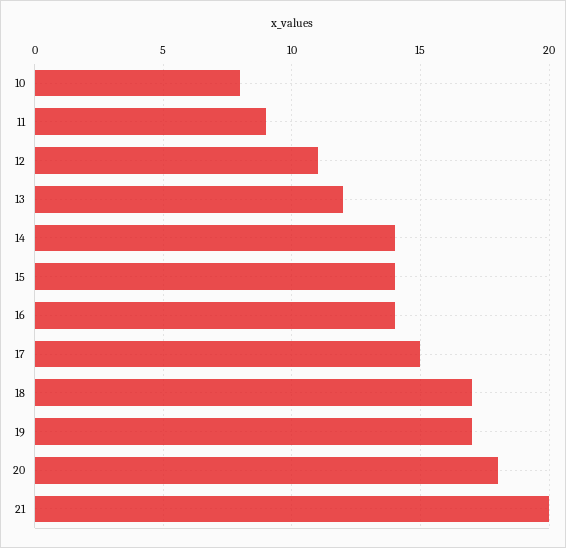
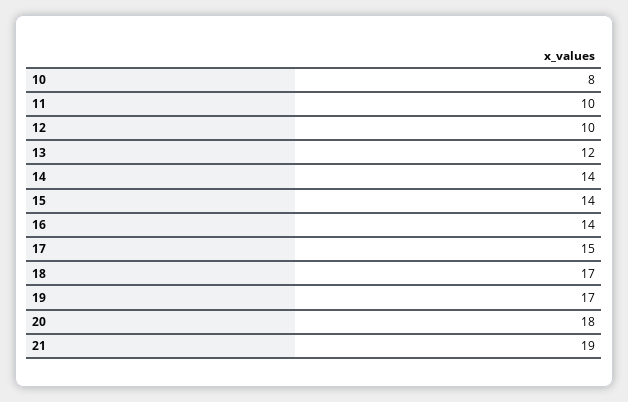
  {
    "10": 8,
-   "11": 9,
+   "11": 10,
-   "12": 11,
+   "12": 10,
    "13": 12,
    "14": 14,
    "15": 14,
    "16": 14,
    "17": 15,
    "18": 17,
    "19": 17,
    "20": 18,
-   "21": 20
+   "21": 19
  }

